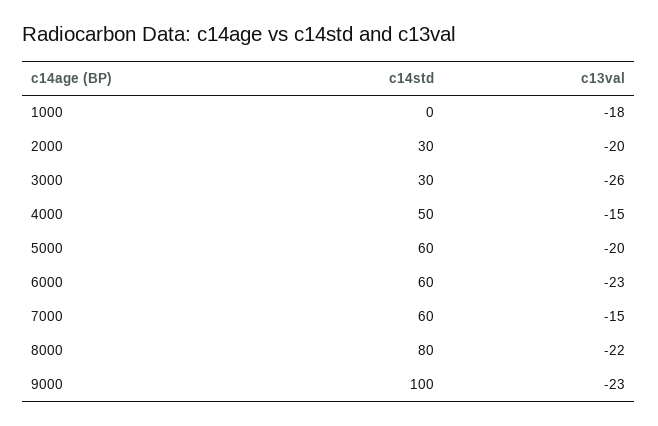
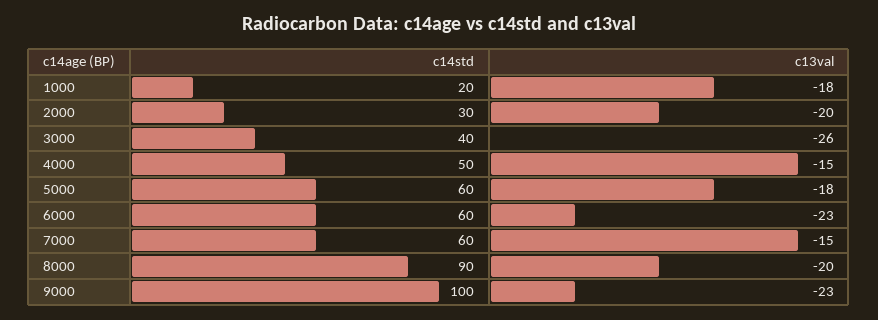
  {
    "c14std": {
-     "1000": 0,
+     "1000": 20,
      "2000": 30,
-     "3000": 30,
+     "3000": 40,
      "4000": 50,
      "5000": 60,
      "6000": 60,
      "7000": 60,
-     "8000": 80,
+     "8000": 90,
      "9000": 100
    },
    "c13val": {
      "1000": -18,
      "2000": -20,
      "3000": -26,
      "4000": -15,
-     "5000": -20,
+     "5000": -18,
      "6000": -23,
      "7000": -15,
-     "8000": -22,
+     "8000": -20,
      "9000": -23
    }
  }

